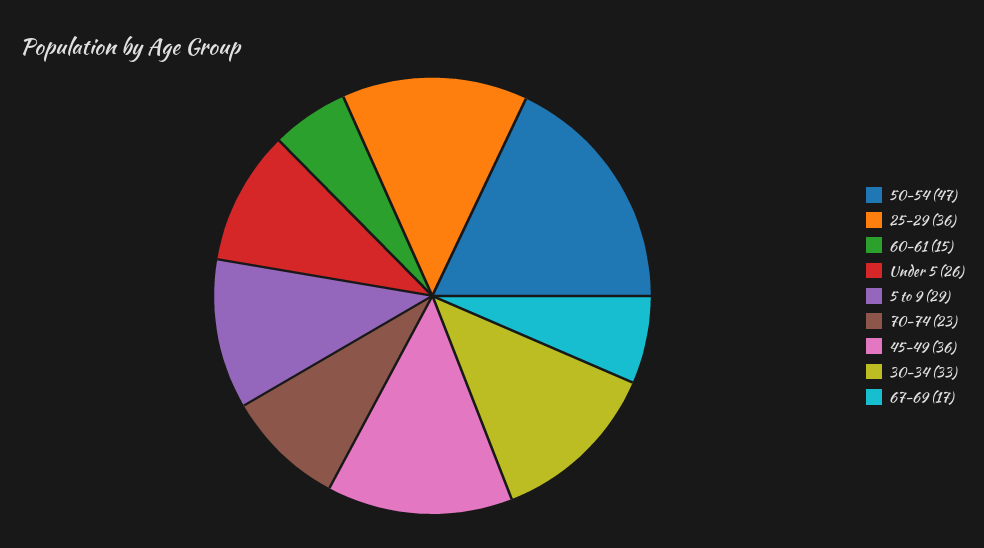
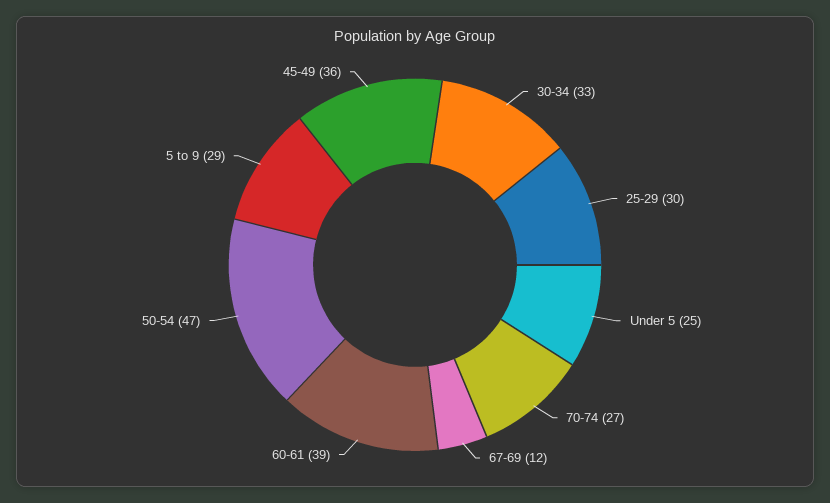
  {
    "50-54": 47,
-   "25-29": 36,
+   "25-29": 30,
-   "60-61": 15,
+   "60-61": 39,
-   "Under 5": 26,
+   "Under 5": 25,
    "5 to 9": 29,
-   "70-74": 23,
+   "70-74": 27,
    "45-49": 36,
    "30-34": 33,
-   "67-69": 17
+   "67-69": 12
  }

